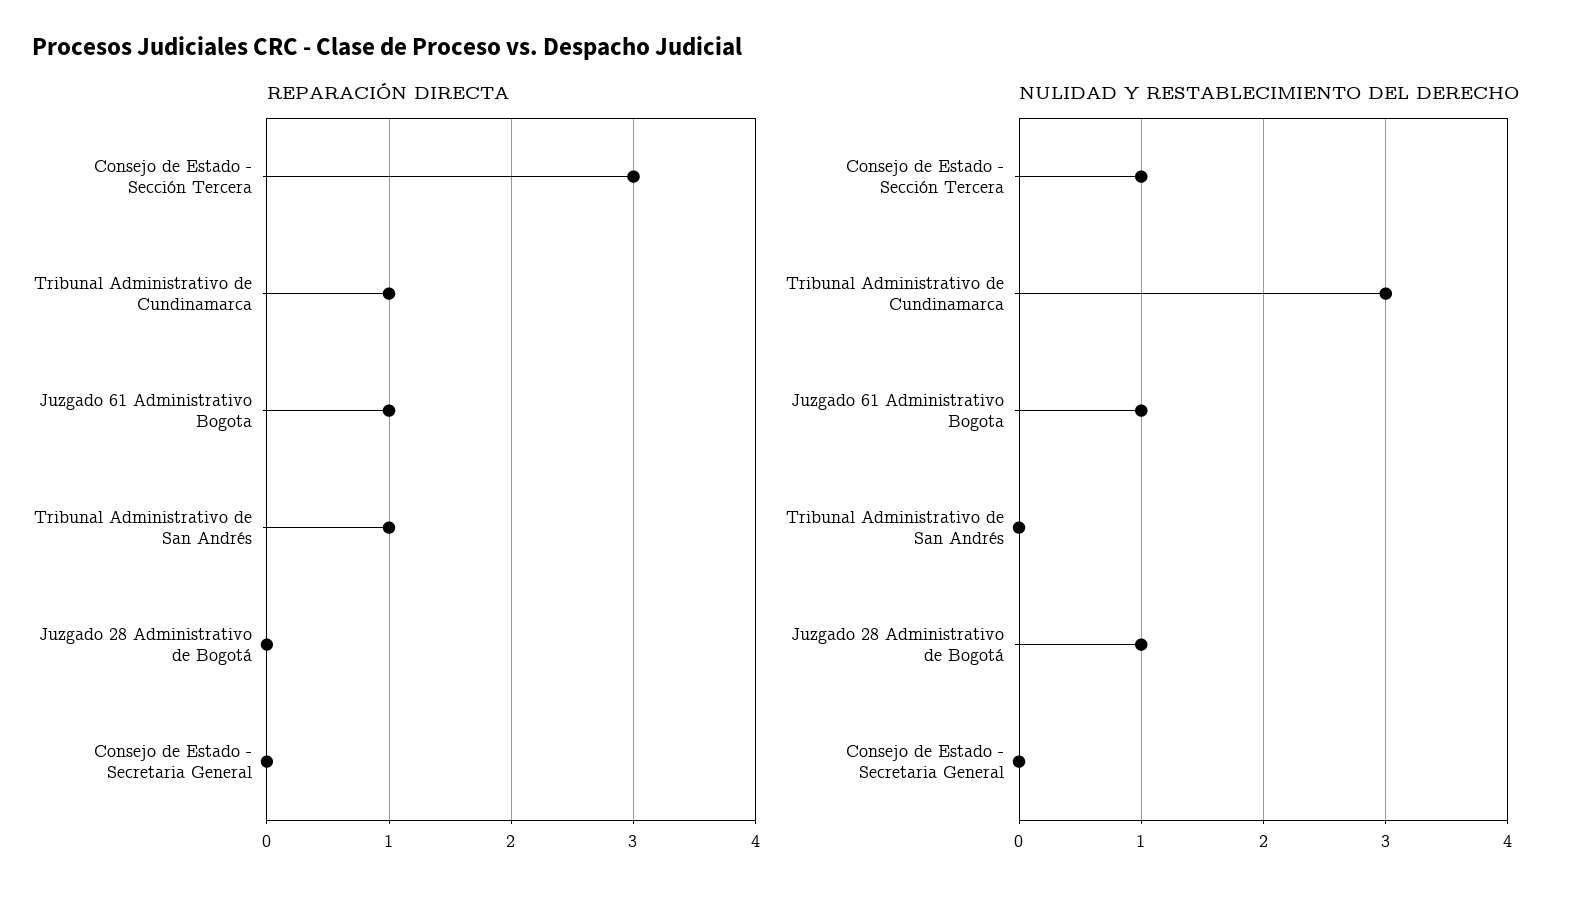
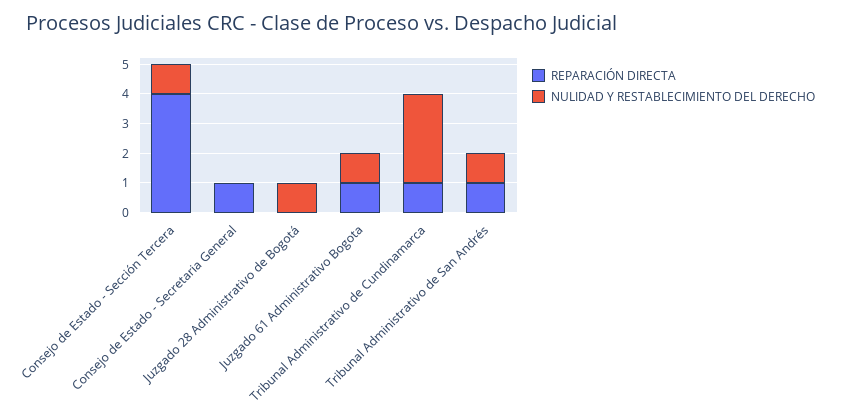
  {
    "REPARACIÓN DIRECTA": {
-     "Consejo de Estado - Sección Tercera": 3,
+     "Consejo de Estado - Sección Tercera": 4,
      "Tribunal Administrativo de Cundinamarca": 1,
      "Juzgado 61 Administrativo Bogota": 1,
      "Tribunal Administrativo de San Andrés": 1,
      "Juzgado 28 Administrativo de Bogotá": 0,
-     "Consejo de Estado - Secretaria General": 0
+     "Consejo de Estado - Secretaria General": 1
    },
    "NULIDAD Y RESTABLECIMIENTO DEL DERECHO": {
      "Consejo de Estado - Sección Tercera": 1,
      "Tribunal Administrativo de Cundinamarca": 3,
      "Juzgado 61 Administrativo Bogota": 1,
-     "Tribunal Administrativo de San Andrés": 0,
+     "Tribunal Administrativo de San Andrés": 1,
      "Juzgado 28 Administrativo de Bogotá": 1,
      "Consejo de Estado - Secretaria General": 0
    }
  }

